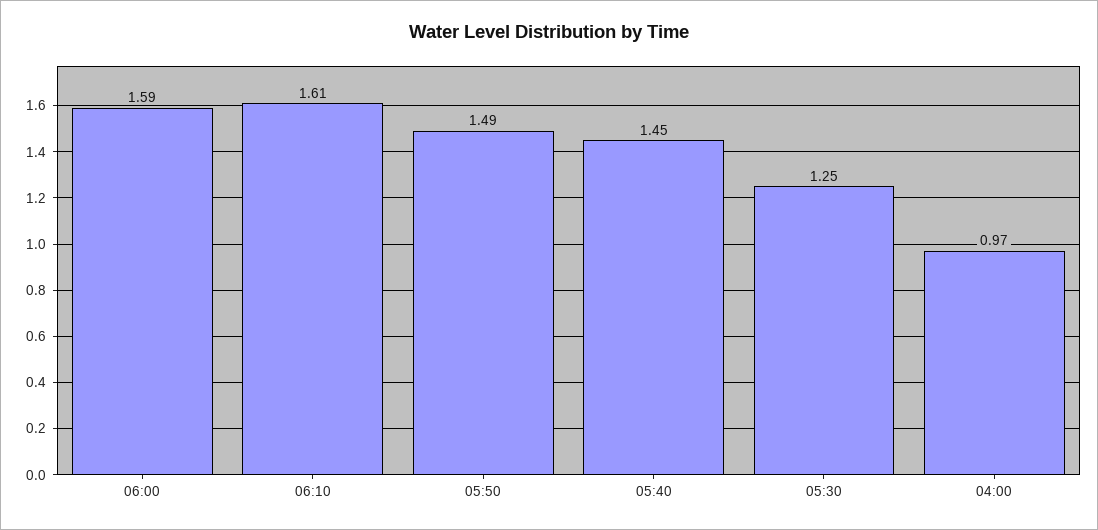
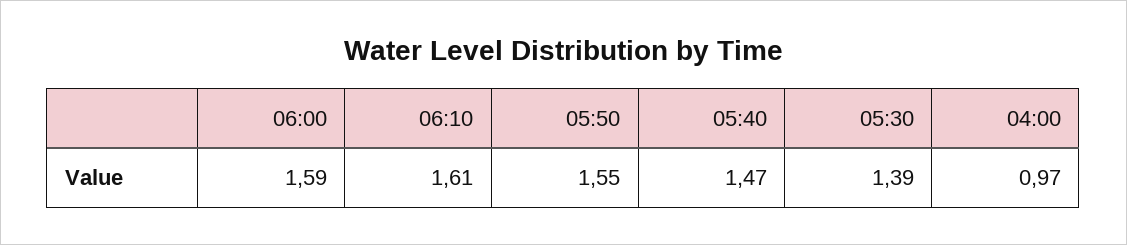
  {
    "06:00": 1.59,
    "06:10": 1.61,
-   "05:50": 1.49,
+   "05:50": 1.55,
-   "05:40": 1.45,
+   "05:40": 1.47,
-   "05:30": 1.25,
+   "05:30": 1.39,
    "04:00": 0.97
  }

